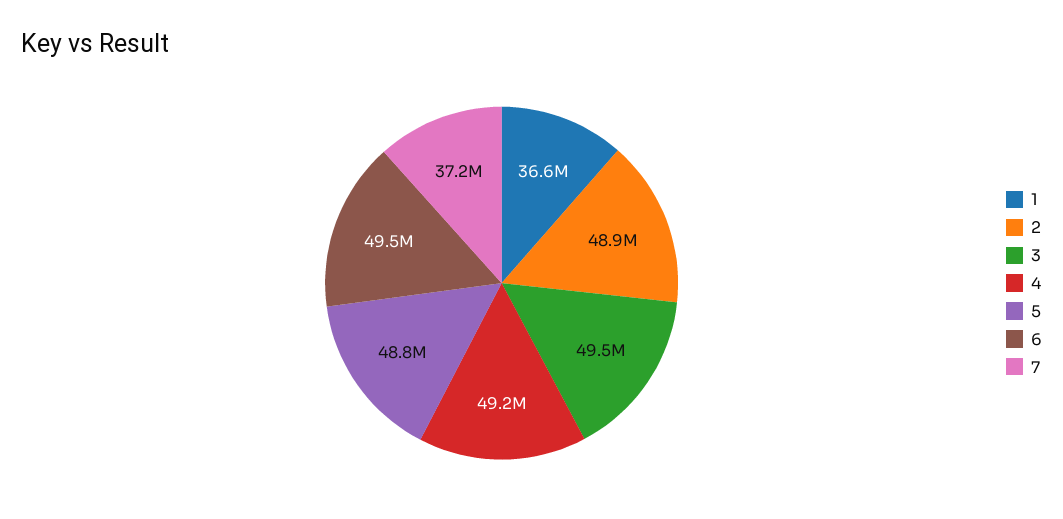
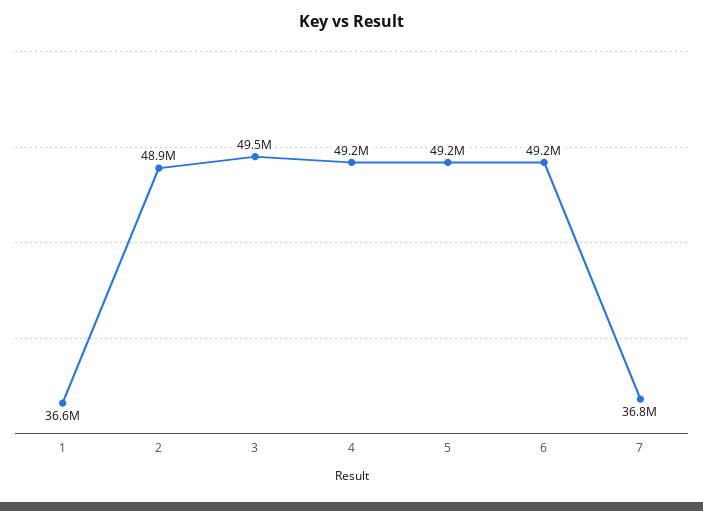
  {
    "1": 36600000,
    "2": 48900000,
    "3": 49500000,
    "4": 49200000,
-   "5": 48800000,
+   "5": 49200000,
-   "6": 49500000,
+   "6": 49200000,
-   "7": 37200000
+   "7": 36800000
  }

